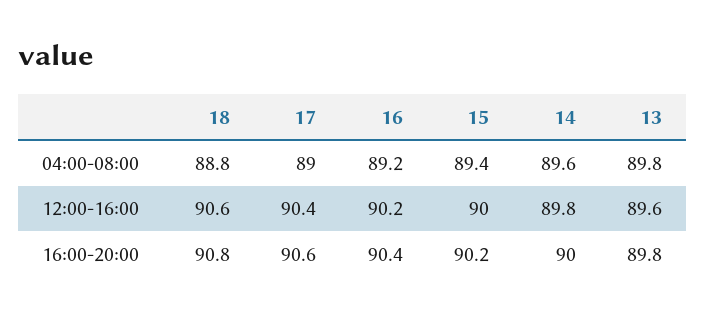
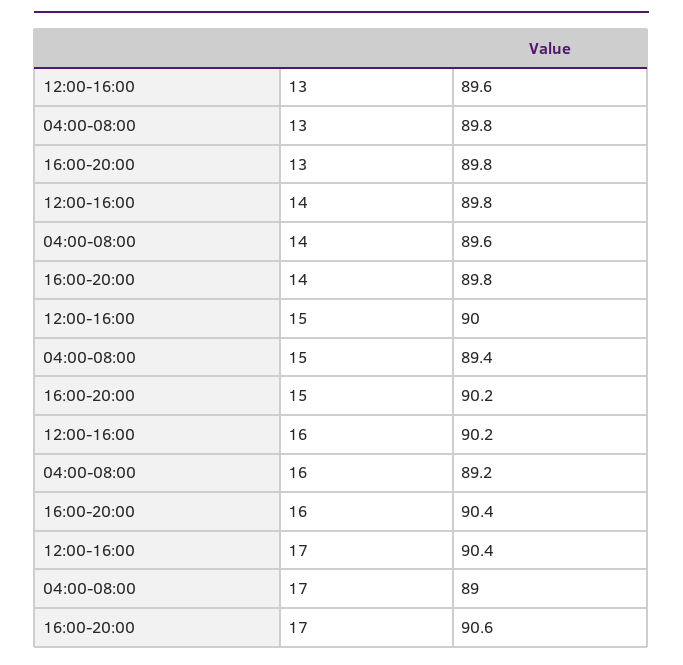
  {
-   "18": {
-     "04:00-08:00": 88.8,
-     "12:00-16:00": 90.6,
-     "16:00-20:00": 90.8
-   },
    "17": {
      "04:00-08:00": 89,
      "12:00-16:00": 90.4,
      "16:00-20:00": 90.6
    },
    "16": {
      "04:00-08:00": 89.2,
      "12:00-16:00": 90.2,
      "16:00-20:00": 90.4
    },
    "15": {
      "04:00-08:00": 89.4,
      "12:00-16:00": 90,
      "16:00-20:00": 90.2
    },
    "14": {
      "04:00-08:00": 89.6,
      "12:00-16:00": 89.8,
-     "16:00-20:00": 90
+     "16:00-20:00": 89.8
    },
    "13": {
      "04:00-08:00": 89.8,
      "12:00-16:00": 89.6,
      "16:00-20:00": 89.8
    }
  }

